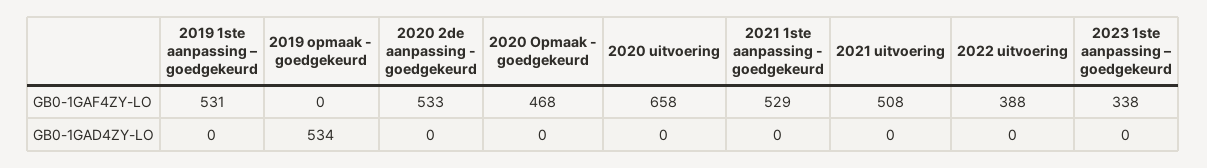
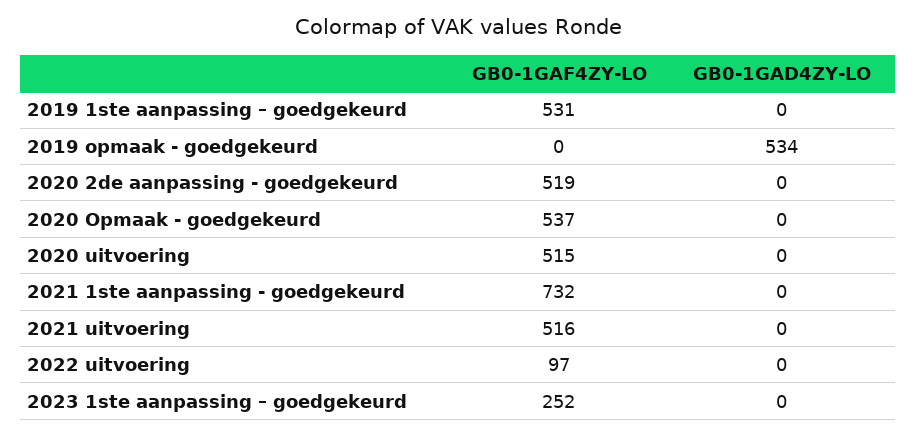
  {
    "2019 1ste aanpassing – goedgekeurd": {
      "GB0-1GAF4ZY-LO": 531,
      "GB0-1GAD4ZY-LO": 0
    },
    "2019 opmaak - goedgekeurd": {
      "GB0-1GAF4ZY-LO": 0,
      "GB0-1GAD4ZY-LO": 534
    },
    "2020 2de aanpassing - goedgekeurd": {
-     "GB0-1GAF4ZY-LO": 533,
+     "GB0-1GAF4ZY-LO": 519,
      "GB0-1GAD4ZY-LO": 0
    },
    "2020 Opmaak - goedgekeurd": {
-     "GB0-1GAF4ZY-LO": 468,
+     "GB0-1GAF4ZY-LO": 537,
      "GB0-1GAD4ZY-LO": 0
    },
    "2020 uitvoering": {
-     "GB0-1GAF4ZY-LO": 658,
+     "GB0-1GAF4ZY-LO": 515,
      "GB0-1GAD4ZY-LO": 0
    },
    "2021 1ste aanpassing - goedgekeurd": {
-     "GB0-1GAF4ZY-LO": 529,
+     "GB0-1GAF4ZY-LO": 732,
      "GB0-1GAD4ZY-LO": 0
    },
    "2021 uitvoering": {
-     "GB0-1GAF4ZY-LO": 508,
+     "GB0-1GAF4ZY-LO": 516,
      "GB0-1GAD4ZY-LO": 0
    },
    "2022 uitvoering": {
-     "GB0-1GAF4ZY-LO": 388,
+     "GB0-1GAF4ZY-LO": 97,
      "GB0-1GAD4ZY-LO": 0
    },
    "2023 1ste aanpassing – goedgekeurd": {
-     "GB0-1GAF4ZY-LO": 338,
+     "GB0-1GAF4ZY-LO": 252,
      "GB0-1GAD4ZY-LO": 0
    }
  }

